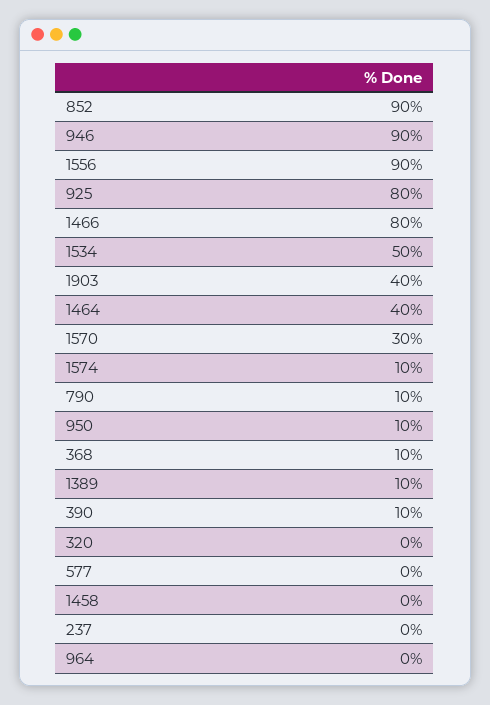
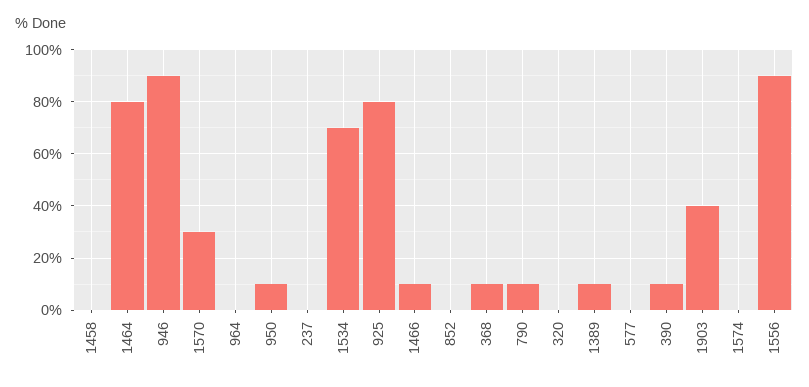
  {
-   "852": 90,
+   "852": 0,
    "946": 90,
    "1556": 90,
    "925": 80,
-   "1466": 80,
+   "1466": 10,
-   "1534": 50,
+   "1534": 70,
    "1903": 40,
-   "1464": 40,
+   "1464": 80,
    "1570": 30,
-   "1574": 10,
+   "1574": 0,
    "790": 10,
    "950": 10,
    "368": 10,
    "1389": 10,
    "390": 10,
    "320": 0,
    "577": 0,
    "1458": 0,
    "237": 0,
    "964": 0
  }

